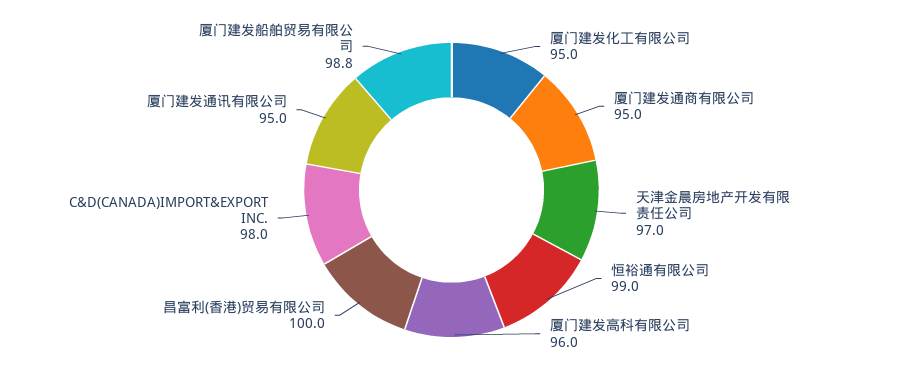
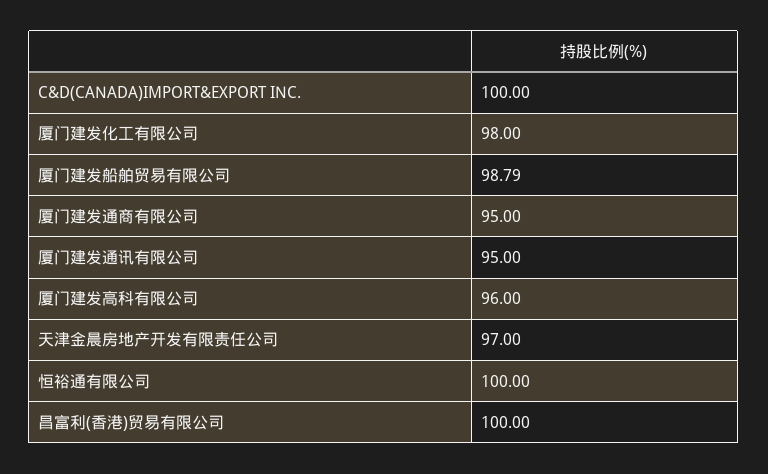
  {
-   "厦门建发化工有限公司": 95,
+   "厦门建发化工有限公司": 98,
    "厦门建发通商有限公司": 95,
    "天津金晨房地产开发有限责任公司": 97,
-   "恒裕通有限公司": 99,
+   "恒裕通有限公司": 100,
    "厦门建发高科有限公司": 96,
    "昌富利(香港)贸易有限公司": 100,
-   "C&D(CANADA)IMPORT&EXPORT INC.": 98,
+   "C&D(CANADA)IMPORT&EXPORT INC.": 100,
    "厦门建发通讯有限公司": 95,
    "厦门建发船舶贸易有限公司": 98.79
  }

